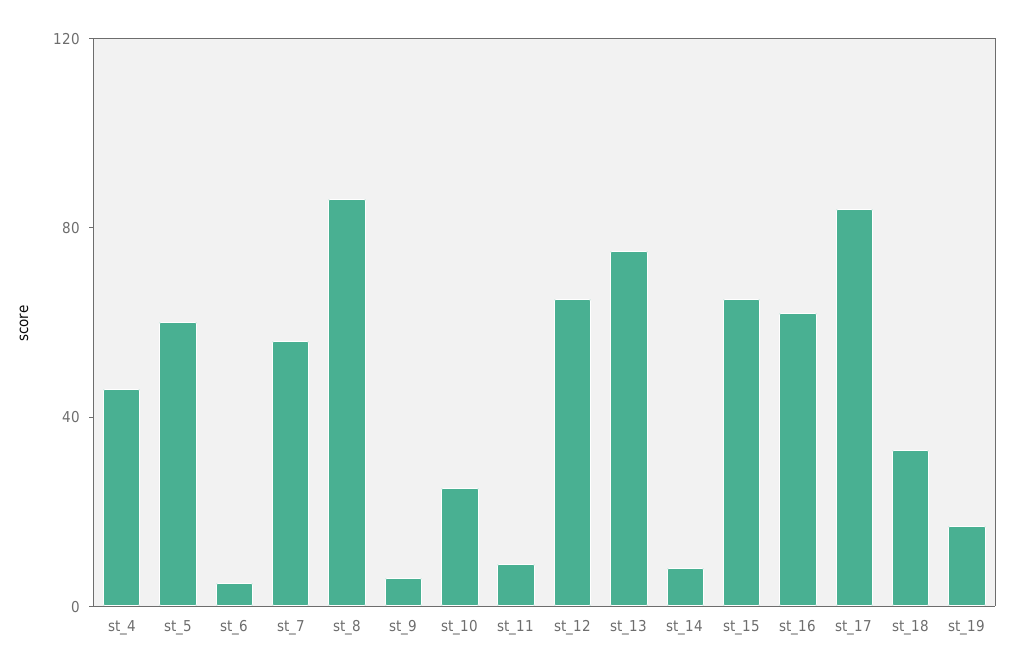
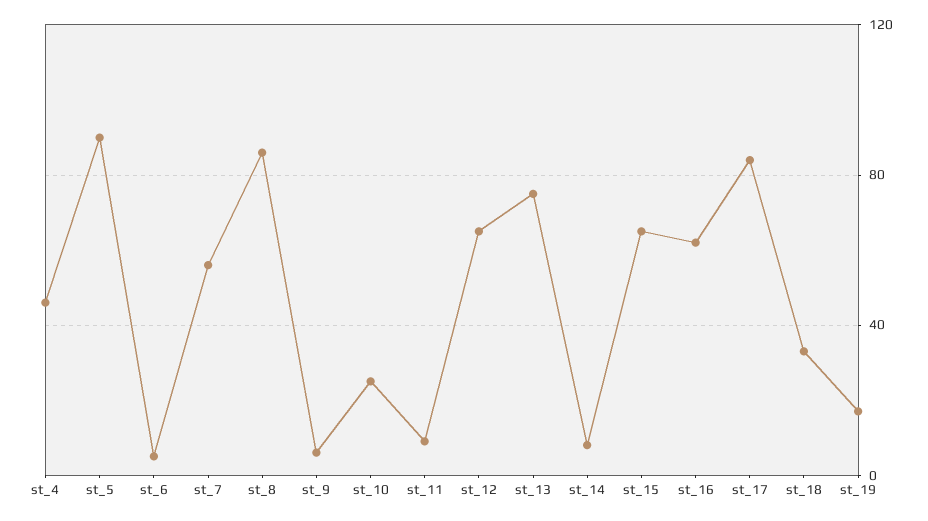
  {
    "st_4": 45,
-   "st_5": 60,
+   "st_5": 90,
    "st_6": 5,
    "st_7": 55,
    "st_8": 85,
    "st_9": 5,
    "st_10": 25,
    "st_11": 10,
    "st_12": 65,
    "st_13": 75,
    "st_14": 10,
    "st_15": 65,
    "st_16": 60,
    "st_17": 85,
    "st_18": 35,
    "st_19": 15
  }

